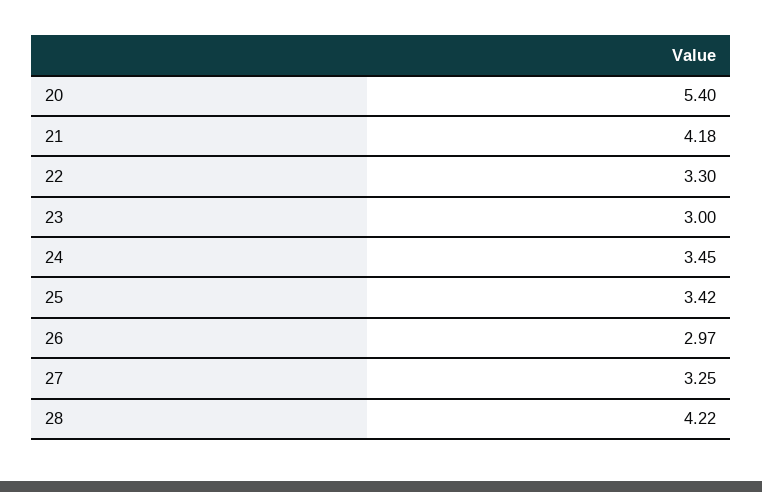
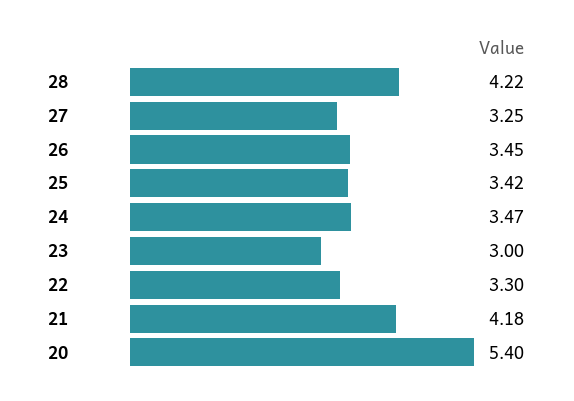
  {
    "20": 5.4,
    "21": 4.18,
    "22": 3.3,
    "23": 3,
-   "24": 3.45,
+   "24": 3.47,
    "25": 3.42,
-   "26": 2.97,
+   "26": 3.45,
    "27": 3.25,
    "28": 4.22
  }

